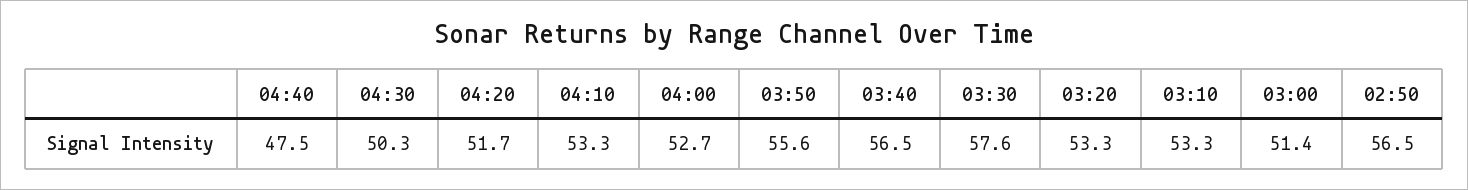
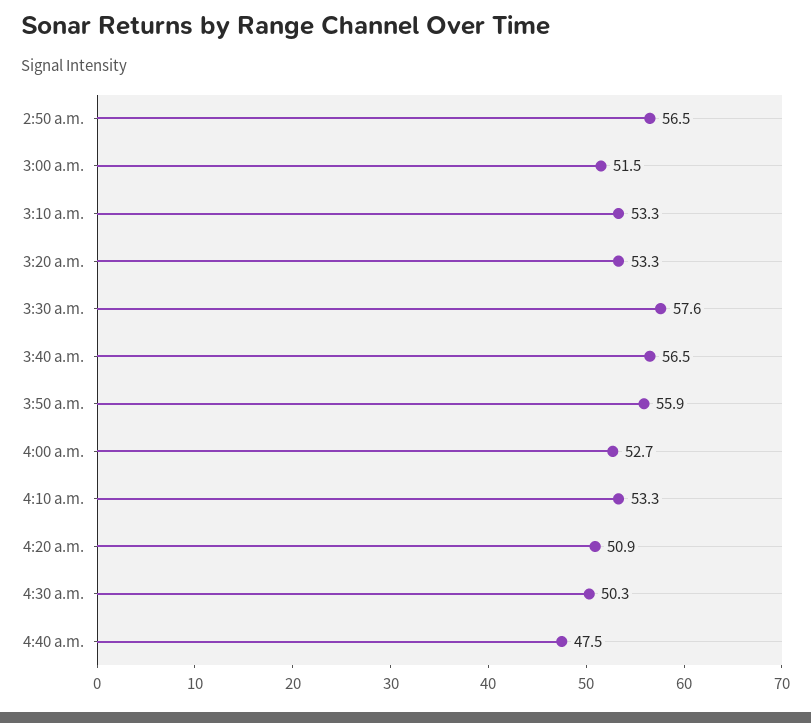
  {
    "04:40": 47.5,
    "04:30": 50.3,
-   "04:20": 51.7,
+   "04:20": 50.9,
    "04:10": 53.3,
    "04:00": 52.7,
-   "03:50": 55.6,
+   "03:50": 55.9,
    "03:40": 56.5,
    "03:30": 57.6,
    "03:20": 53.3,
    "03:10": 53.3,
-   "03:00": 51.4,
+   "03:00": 51.5,
    "02:50": 56.5
  }

